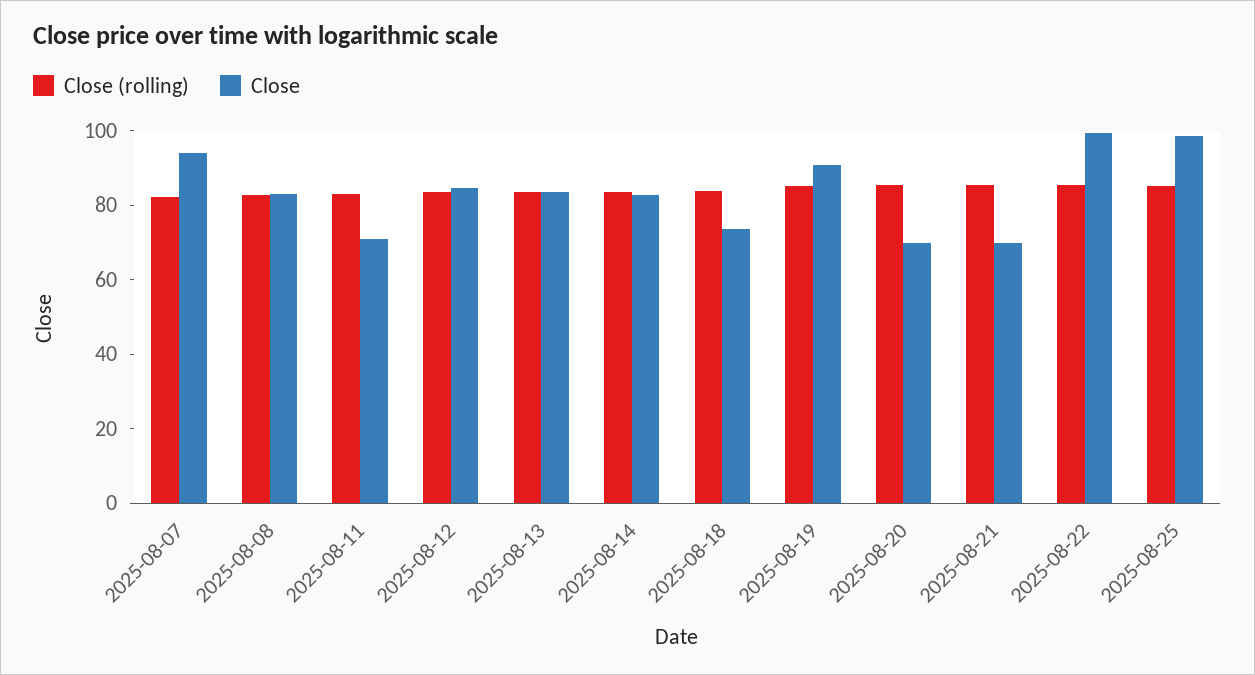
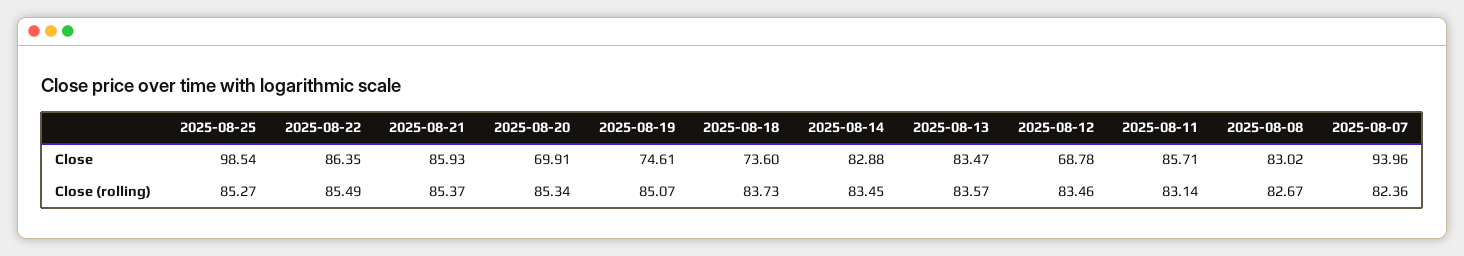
  {
    "Close (rolling)": {
      "2025-08-07": 82.36,
      "2025-08-08": 82.67,
      "2025-08-11": 83.14,
      "2025-08-12": 83.46,
      "2025-08-13": 83.57,
      "2025-08-14": 83.45,
      "2025-08-18": 83.73,
      "2025-08-19": 85.07,
      "2025-08-20": 85.34,
      "2025-08-21": 85.37,
      "2025-08-22": 85.49,
      "2025-08-25": 85.27
    },
    "Close": {
      "2025-08-07": 93.96,
      "2025-08-08": 83.02,
-     "2025-08-11": 70,
+     "2025-08-11": 85.71,
-     "2025-08-12": 85,
+     "2025-08-12": 68.78,
      "2025-08-13": 83.47,
      "2025-08-14": 82.88,
      "2025-08-18": 73.6,
-     "2025-08-19": 90,
+     "2025-08-19": 74.61,
      "2025-08-20": 69.91,
-     "2025-08-21": 70,
+     "2025-08-21": 85.93,
-     "2025-08-22": 100,
+     "2025-08-22": 86.35,
      "2025-08-25": 98.54
    }
  }

